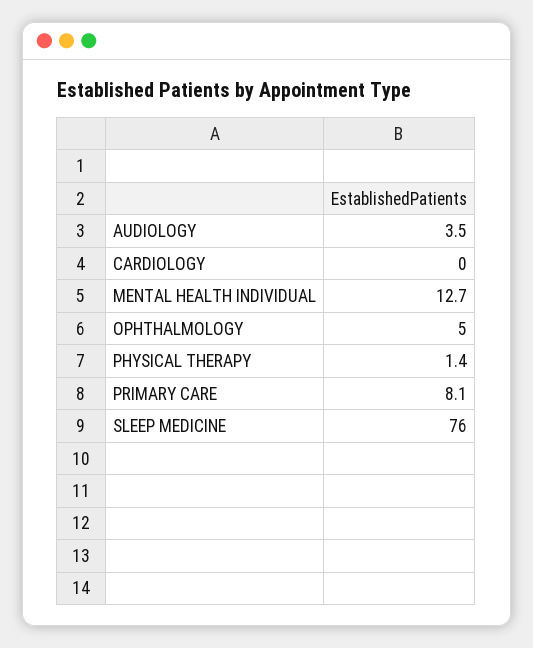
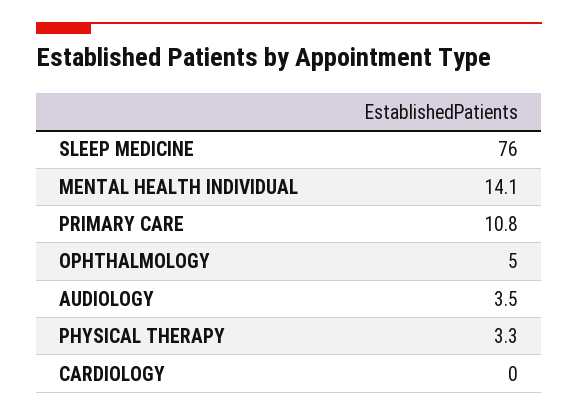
  {
    "AUDIOLOGY": 3.5,
    "CARDIOLOGY": 0,
-   "MENTAL HEALTH INDIVIDUAL": 12.7,
+   "MENTAL HEALTH INDIVIDUAL": 14.1,
    "OPHTHALMOLOGY": 5,
-   "PHYSICAL THERAPY": 1.4,
+   "PHYSICAL THERAPY": 3.3,
-   "PRIMARY CARE": 8.1,
+   "PRIMARY CARE": 10.8,
    "SLEEP MEDICINE": 76
  }

